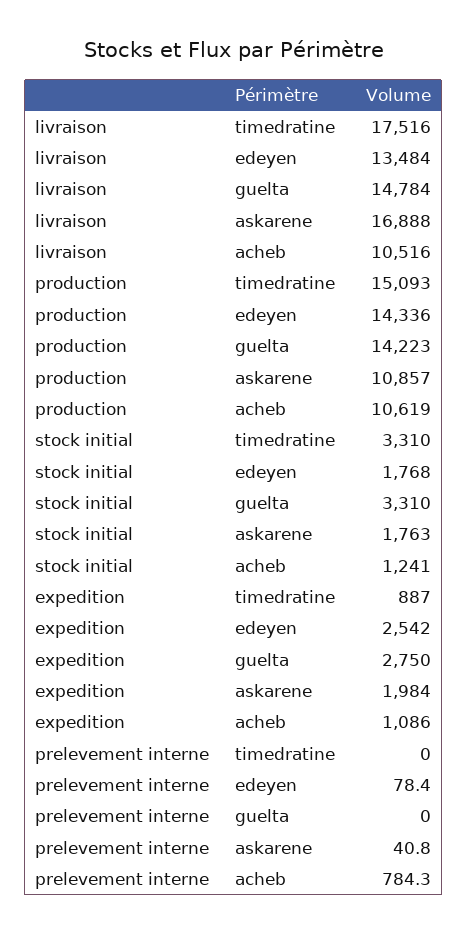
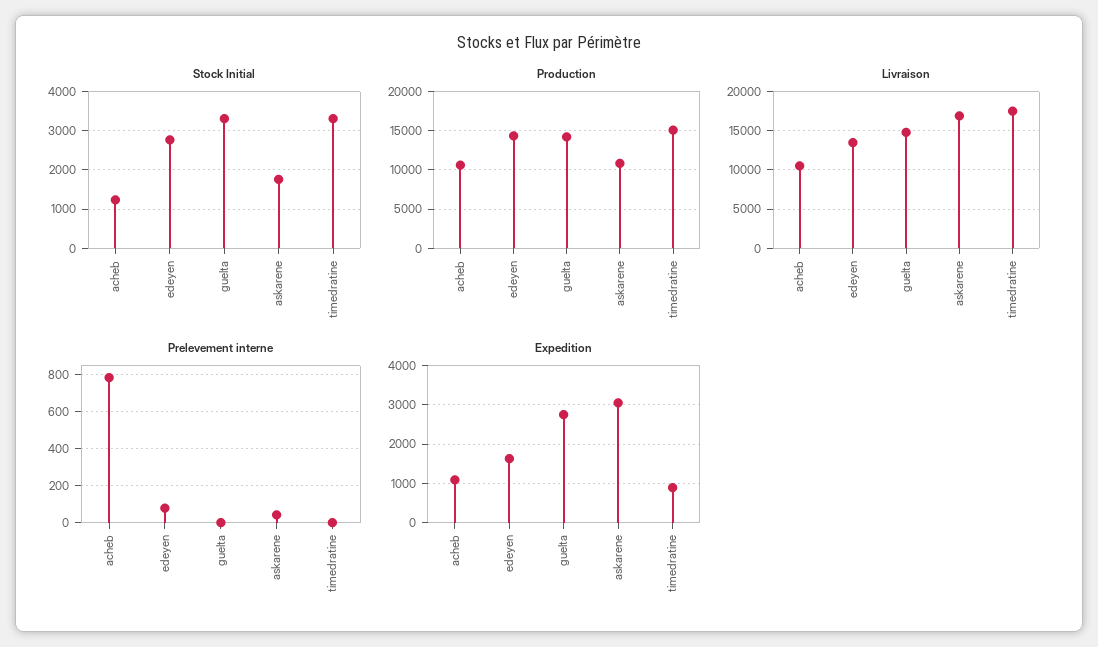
  {
    "livraison": {
      "timedratine": 17516,
      "edeyen": 13484,
      "guelta": 14784,
      "askarene": 16888,
      "acheb": 10516
    },
    "production": {
      "timedratine": 15093,
      "edeyen": 14336,
      "guelta": 14223,
      "askarene": 10857,
      "acheb": 10619
    },
    "stock initial": {
      "timedratine": 3310,
-     "edeyen": 1768,
+     "edeyen": 2800,
      "guelta": 3310,
      "askarene": 1763,
      "acheb": 1241
    },
    "expedition": {
      "timedratine": 887,
-     "edeyen": 2542,
+     "edeyen": 1600,
      "guelta": 2750,
-     "askarene": 1984,
+     "askarene": 3000,
      "acheb": 1086
    },
    "prelevement interne": {
      "timedratine": 0,
      "edeyen": 78.4,
      "guelta": 0,
      "askarene": 40.8,
      "acheb": 784.3
    }
  }

